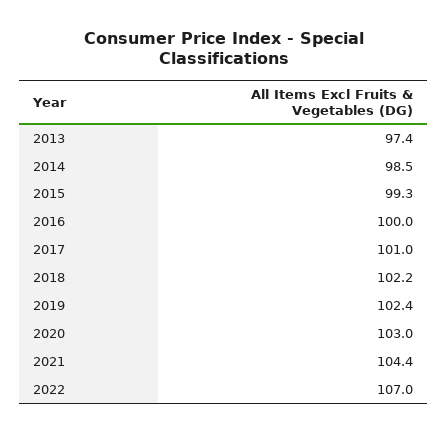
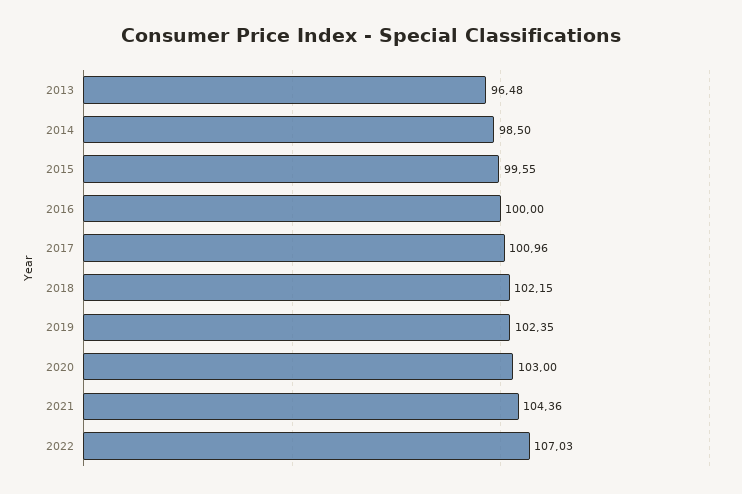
  {
-   "2013": 97.4,
+   "2013": 96.48,
    "2014": 98.5,
-   "2015": 99.3,
+   "2015": 99.55,
    "2016": 100,
    "2017": 100.96,
    "2018": 102.15,
    "2019": 102.35,
    "2020": 103,
    "2021": 104.36,
    "2022": 107.03
  }

